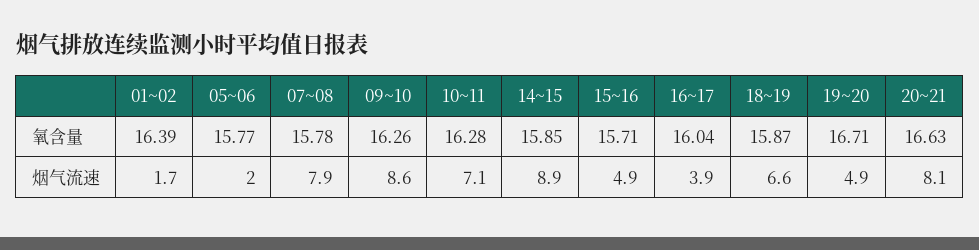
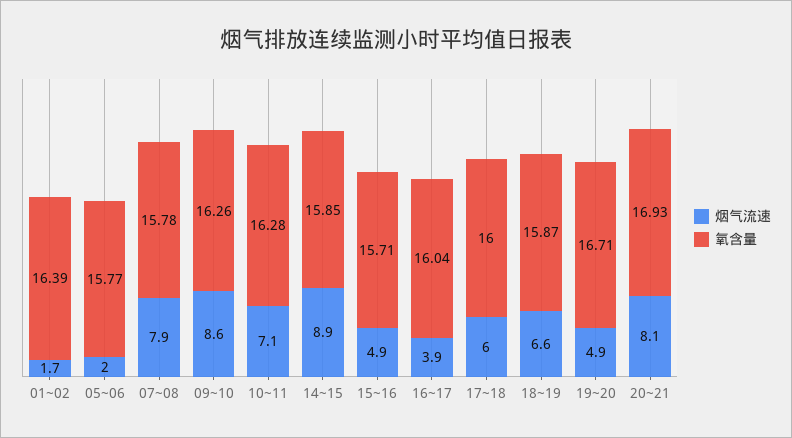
  {
    "氧含量": {
      "01~02": 16.39,
      "05~06": 15.77,
      "07~08": 15.78,
      "09~10": 16.26,
      "10~11": 16.28,
      "14~15": 15.85,
      "15~16": 15.71,
      "16~17": 16.04,
      "18~19": 15.87,
      "19~20": 16.71,
-     "20~21": 16.63
+     "20~21": 16.93,
+     "17~18": 16
    },
    "烟气流速": {
      "01~02": 1.7,
      "05~06": 2,
      "07~08": 7.9,
      "09~10": 8.6,
      "10~11": 7.1,
      "14~15": 8.9,
      "15~16": 4.9,
      "16~17": 3.9,
      "18~19": 6.6,
      "19~20": 4.9,
-     "20~21": 8.1
+     "20~21": 8.1,
+     "17~18": 6
    }
  }

